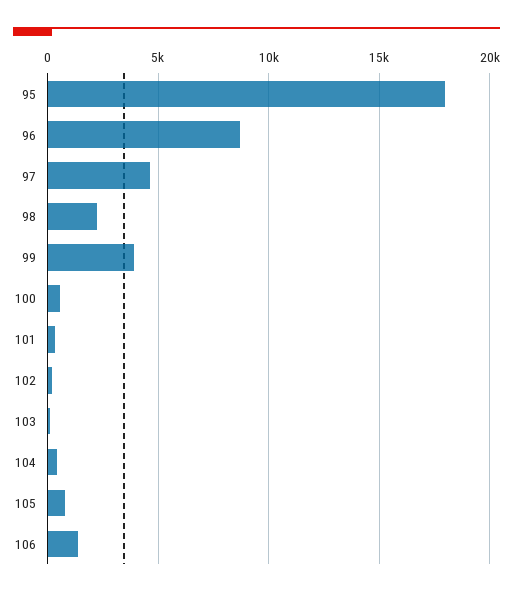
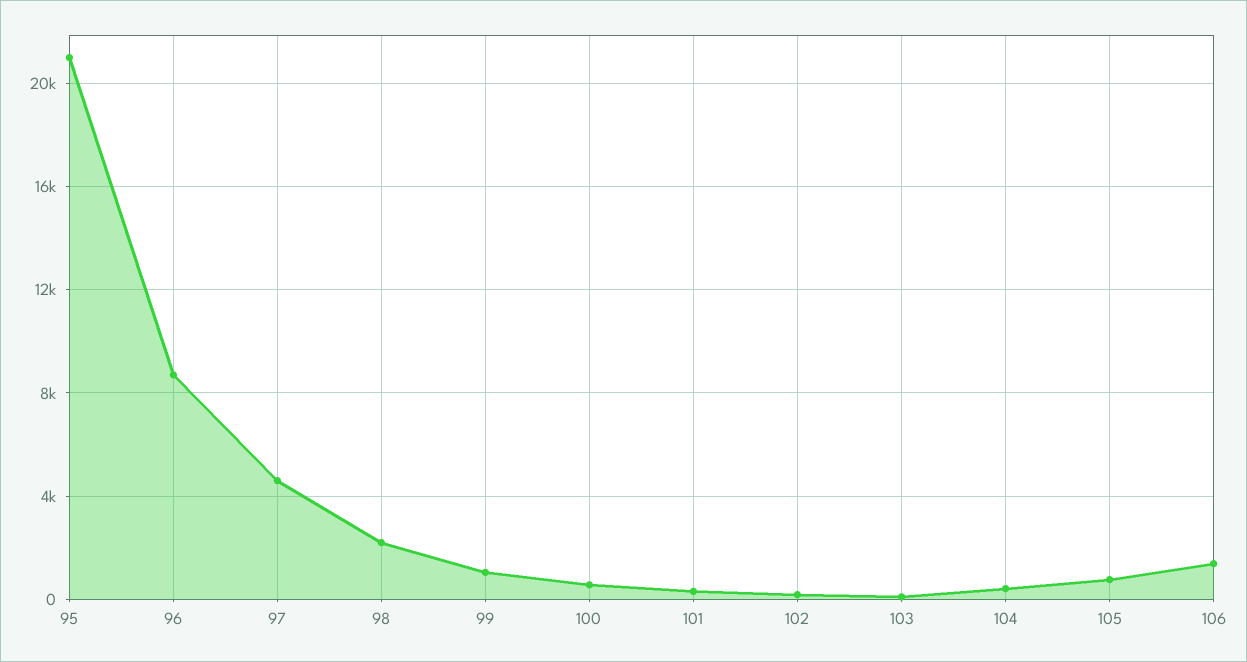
  {
-   "95": 18000,
+   "95": 21000,
    "96": 8500,
    "97": 4500,
    "98": 2000,
-   "99": 4000,
+   "99": 1000,
    "100": 500,
    "101": 500,
    "102": 0,
    "103": 0,
    "104": 500,
    "105": 1000,
    "106": 1500
  }

